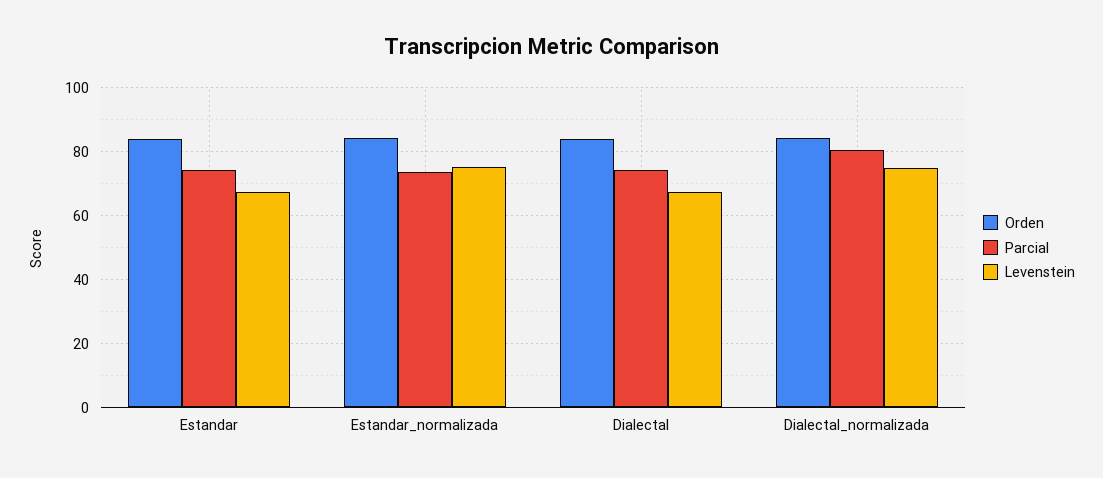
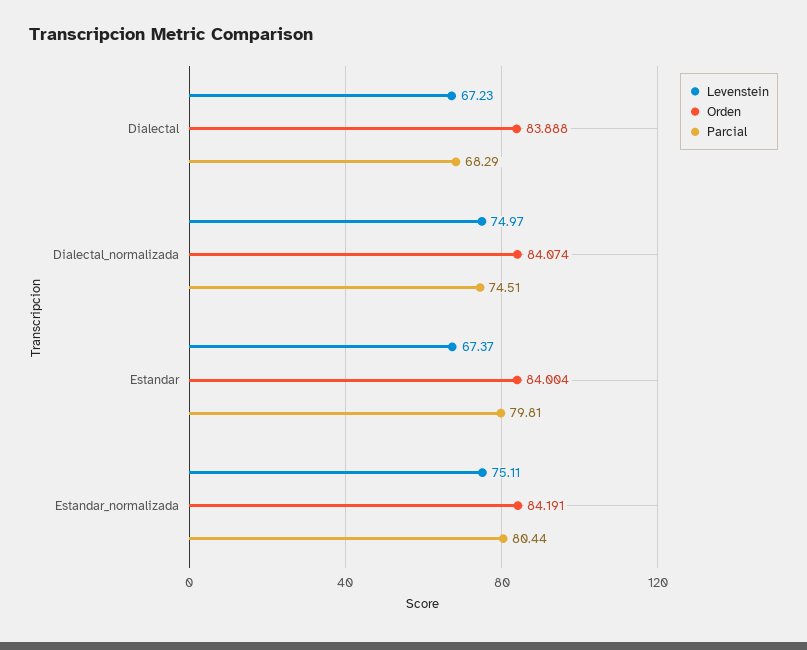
  {
    "Orden": {
      "Estandar": 84.004,
      "Estandar_normalizada": 84.191,
      "Dialectal": 83.888,
      "Dialectal_normalizada": 84.074
    },
    "Parcial": {
-     "Estandar": 74,
+     "Estandar": 79.81,
-     "Estandar_normalizada": 74,
+     "Estandar_normalizada": 80.44,
-     "Dialectal": 74,
+     "Dialectal": 68.29,
-     "Dialectal_normalizada": 80
+     "Dialectal_normalizada": 74.51
    },
    "Levenstein": {
      "Estandar": 67.37,
      "Estandar_normalizada": 75.11,
      "Dialectal": 67.23,
      "Dialectal_normalizada": 74.97
    }
  }

